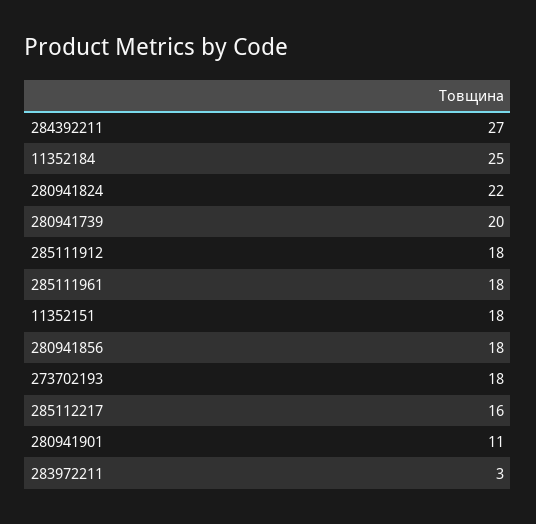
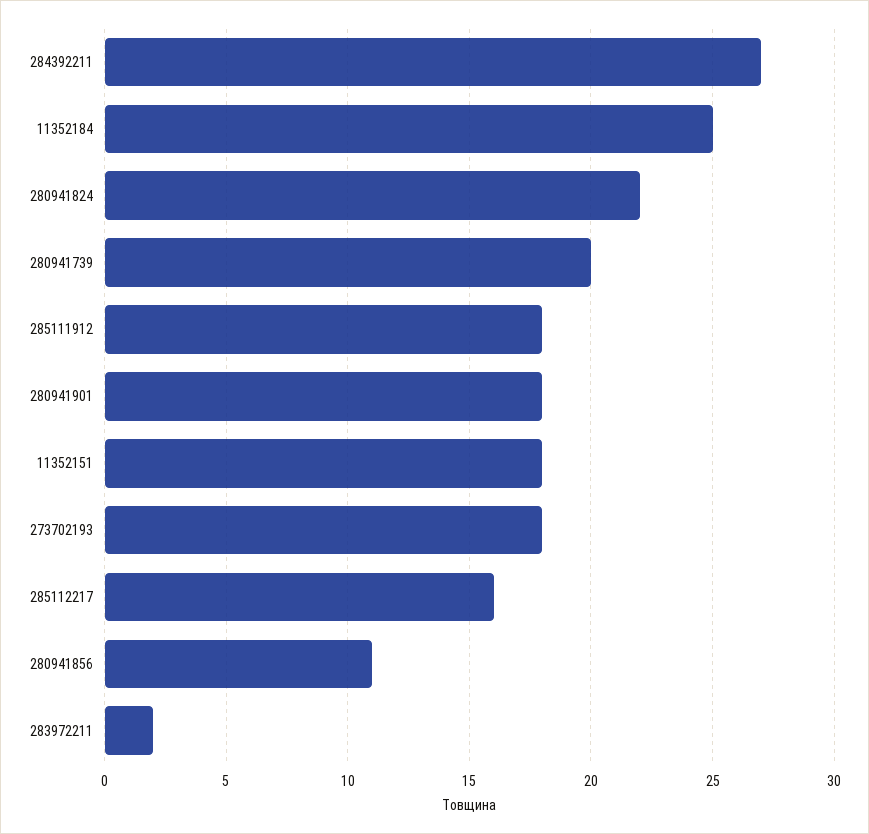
  {
    "284392211": 27,
    "11352184": 25,
    "280941824": 22,
    "280941739": 20,
    "285111912": 18,
-   "285111961": 18,
    "11352151": 18,
-   "280941856": 18,
+   "280941856": 11,
    "273702193": 18,
    "285112217": 16,
-   "280941901": 11,
+   "280941901": 18,
-   "283972211": 3
+   "283972211": 2
  }

